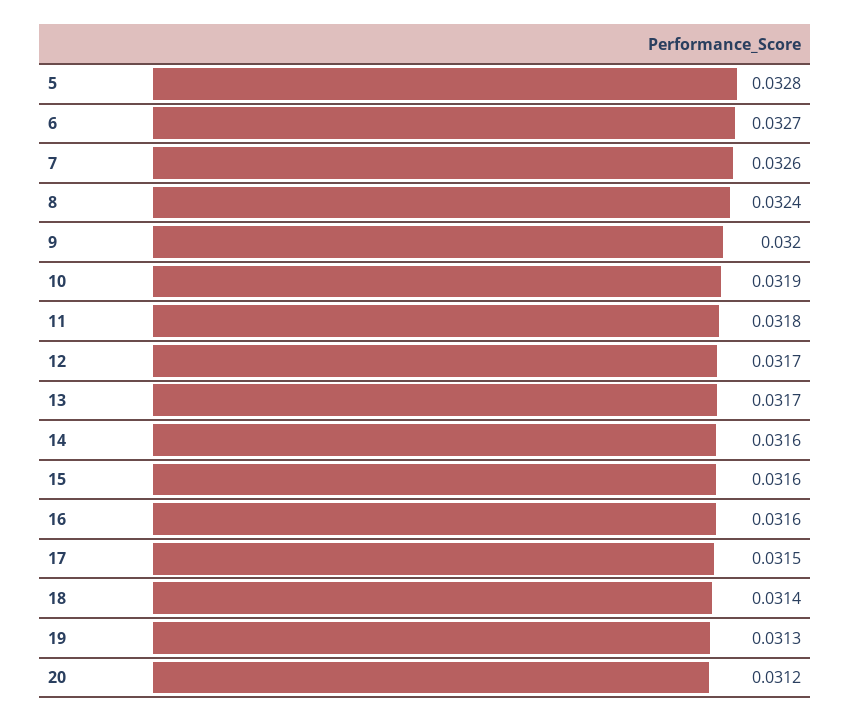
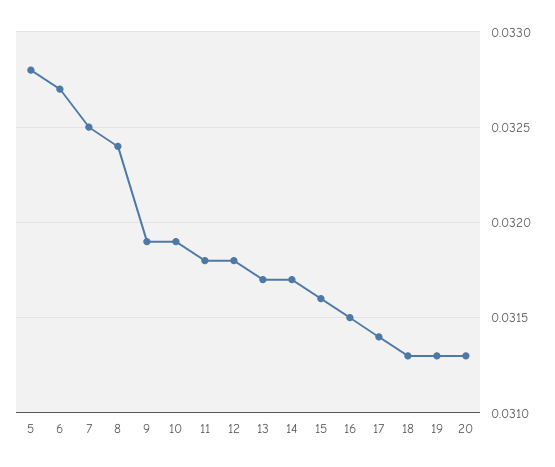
  {
    "5": 0.0328,
    "6": 0.0327,
-   "7": 0.0326,
+   "7": 0.0325,
    "8": 0.0324,
-   "9": 0.032,
+   "9": 0.0319,
    "10": 0.0319,
    "11": 0.0318,
-   "12": 0.0317,
+   "12": 0.0318,
    "13": 0.0317,
-   "14": 0.0316,
+   "14": 0.0317,
    "15": 0.0316,
-   "16": 0.0316,
+   "16": 0.0315,
-   "17": 0.0315,
+   "17": 0.0314,
-   "18": 0.0314,
+   "18": 0.0313,
    "19": 0.0313,
-   "20": 0.0312
+   "20": 0.0313
  }

